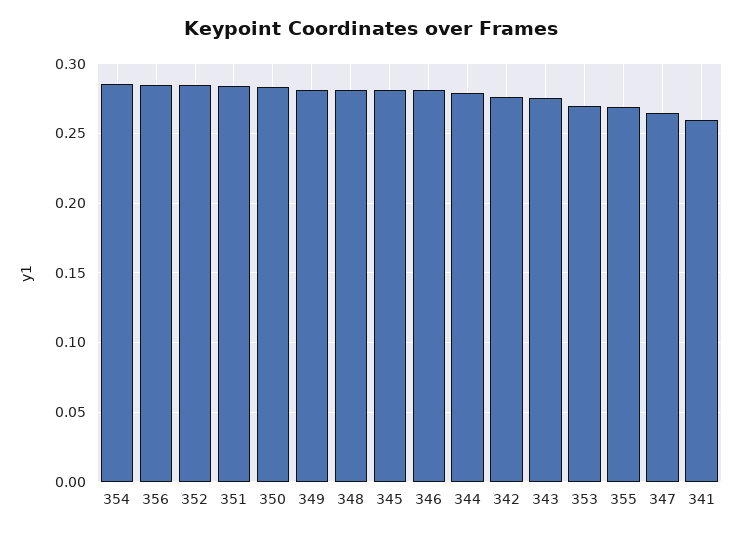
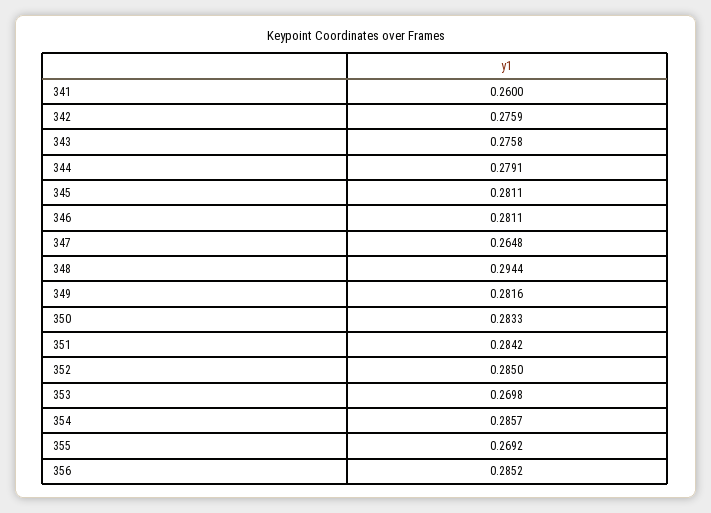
  {
    "354": 0.2857,
    "356": 0.2852,
    "352": 0.285,
    "351": 0.2842,
    "350": 0.2833,
    "349": 0.2816,
-   "348": 0.28,
+   "348": 0.2944,
    "345": 0.2811,
    "346": 0.2811,
    "344": 0.2791,
    "342": 0.2759,
    "343": 0.2758,
    "353": 0.2698,
    "355": 0.2692,
    "347": 0.2648,
    "341": 0.26
  }

